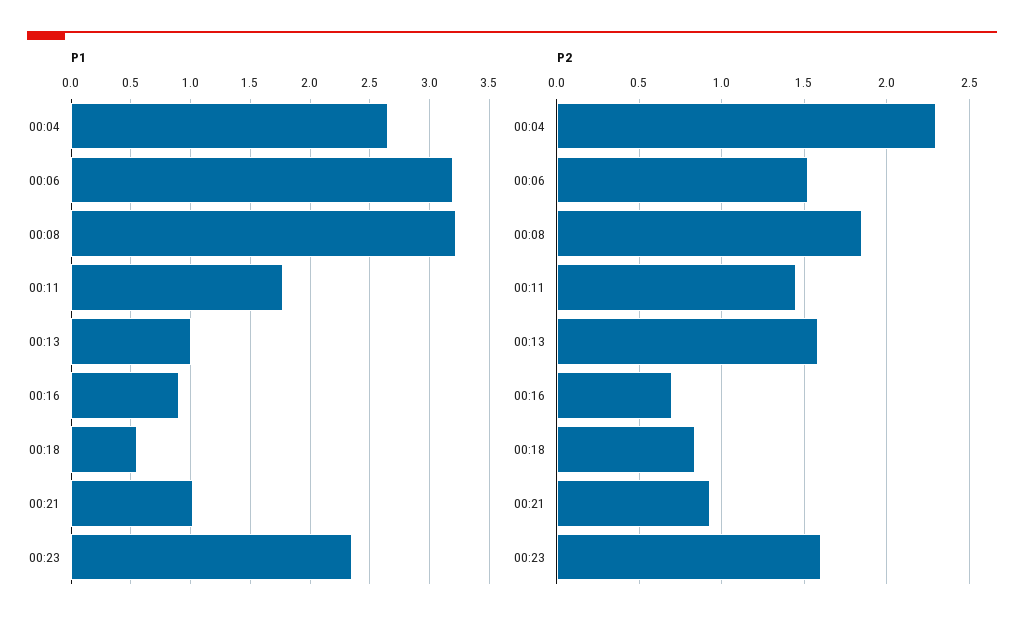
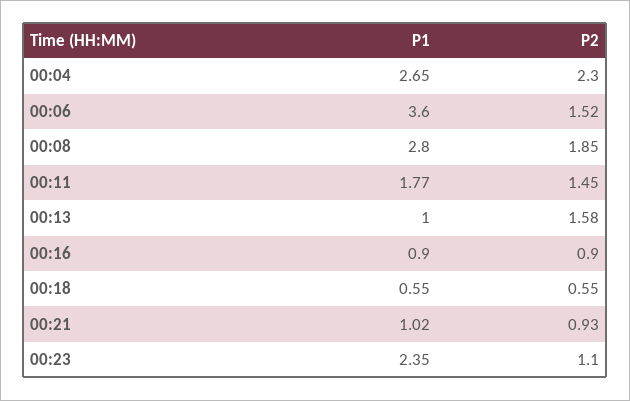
  {
    "P1": {
      "00:04": 2.65,
-     "00:06": 3.2,
+     "00:06": 3.6,
-     "00:08": 3.2,
+     "00:08": 2.8,
      "00:11": 1.77,
      "00:13": 1,
      "00:16": 0.9,
      "00:18": 0.55,
      "00:21": 1.02,
      "00:23": 2.35
    },
    "P2": {
      "00:04": 2.3,
      "00:06": 1.52,
      "00:08": 1.85,
      "00:11": 1.45,
      "00:13": 1.58,
-     "00:16": 0.7,
+     "00:16": 0.9,
-     "00:18": 0.85,
+     "00:18": 0.55,
      "00:21": 0.93,
-     "00:23": 1.6
+     "00:23": 1.1
    }
  }

